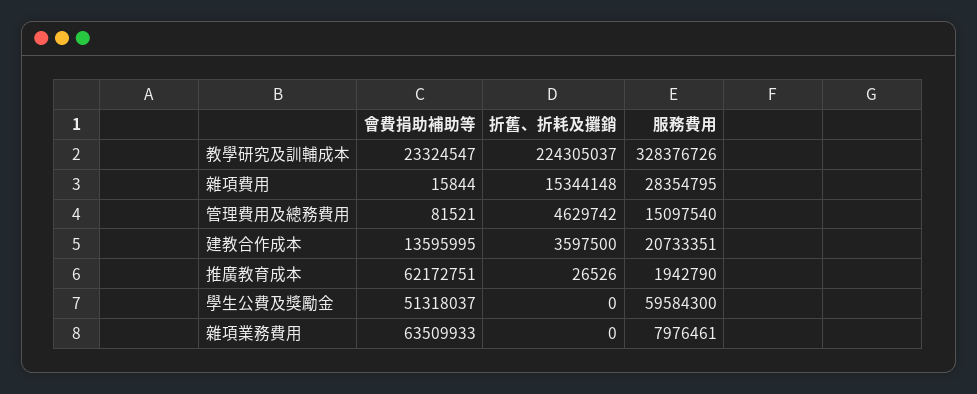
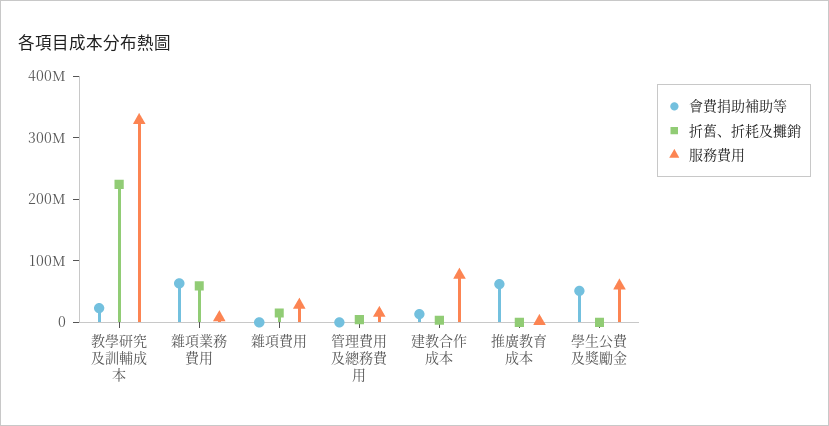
  {
    "會費捐助補助等": {
      "教學研究及訓輔成本": 23324547,
      "雜項費用": 15844,
      "管理費用及總務費用": 81521,
      "建教合作成本": 13595995,
      "推廣教育成本": 62172751,
      "學生公費及獎勵金": 51318037,
      "雜項業務費用": 63509933
    },
    "折舊、折耗及攤銷": {
      "教學研究及訓輔成本": 224305037,
      "雜項費用": 15344148,
      "管理費用及總務費用": 4629742,
      "建教合作成本": 3597500,
      "推廣教育成本": 26526,
      "學生公費及獎勵金": 0,
-     "雜項業務費用": 0
+     "雜項業務費用": 60000000
    },
    "服務費用": {
      "教學研究及訓輔成本": 328376726,
      "雜項費用": 28354795,
      "管理費用及總務費用": 15097540,
-     "建教合作成本": 20733351,
+     "建教合作成本": 80000000,
      "推廣教育成本": 1942790,
      "學生公費及獎勵金": 59584300,
      "雜項業務費用": 7976461
    }
  }

